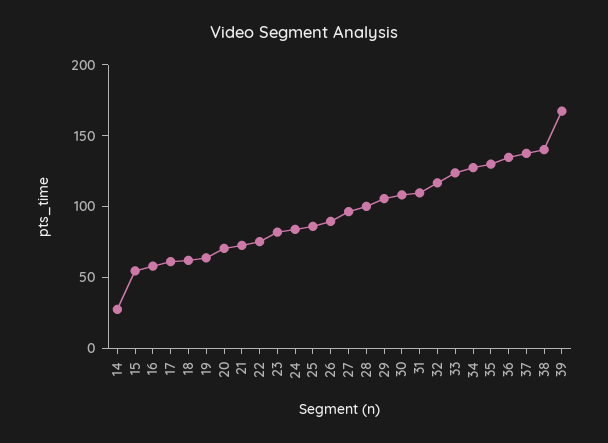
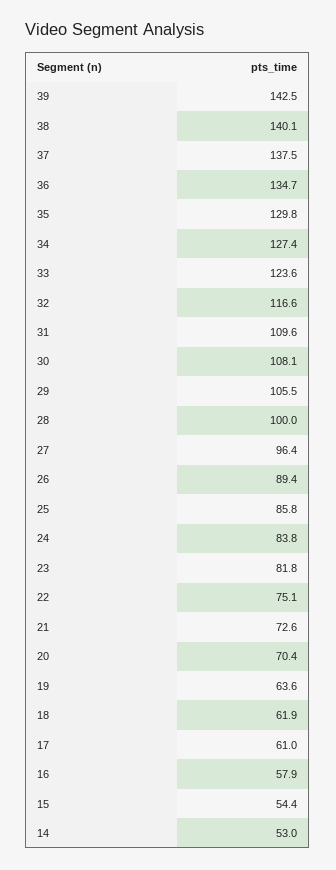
  {
-   "14": 30,
+   "14": 53,
    "15": 54.4,
    "16": 57.9,
    "17": 61,
    "18": 61.9,
    "19": 63.6,
    "20": 70.4,
    "21": 72.6,
    "22": 75.1,
    "23": 81.8,
    "24": 83.8,
    "25": 85.8,
    "26": 89.4,
    "27": 96.4,
    "28": 100,
    "29": 105.5,
    "30": 108.1,
    "31": 109.6,
    "32": 116.6,
    "33": 123.6,
    "34": 127.4,
    "35": 129.8,
    "36": 134.7,
    "37": 137.5,
    "38": 140.1,
-   "39": 170
+   "39": 142.5
  }

